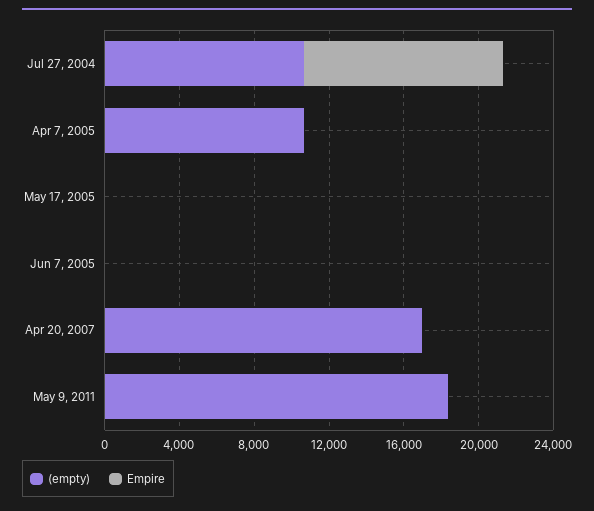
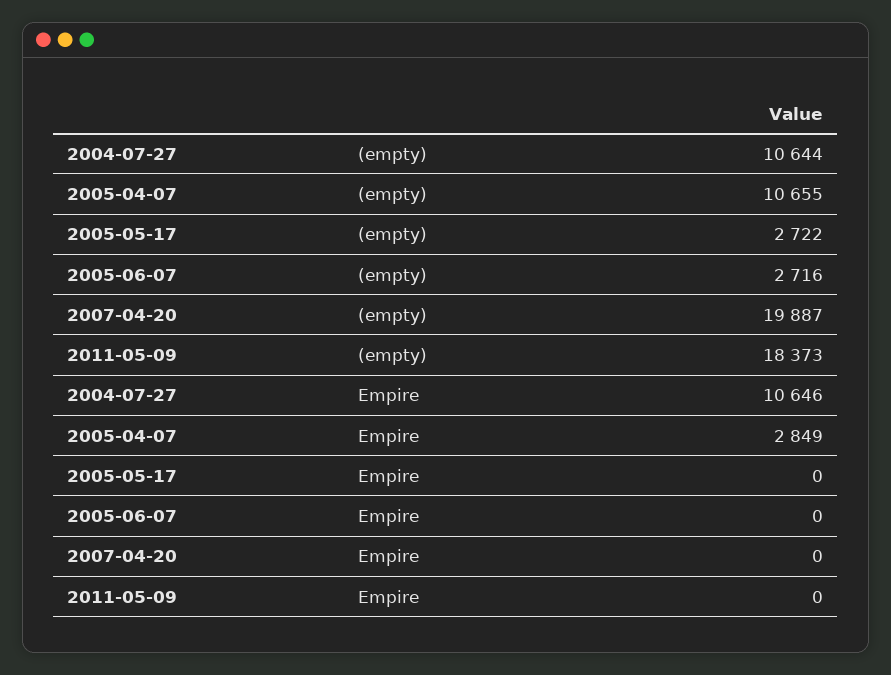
  {
    "(empty)": {
      "Jul 27, 2004": 10644,
      "Apr 7, 2005": 10655,
-     "May 17, 2005": 0,
+     "May 17, 2005": 2722,
-     "Jun 7, 2005": 0,
+     "Jun 7, 2005": 2716,
-     "Apr 20, 2007": 17000,
+     "Apr 20, 2007": 19887,
      "May 9, 2011": 18373
    },
    "Empire": {
      "Jul 27, 2004": 10646,
-     "Apr 7, 2005": 0,
+     "Apr 7, 2005": 2849,
      "May 17, 2005": 0,
      "Jun 7, 2005": 0,
      "Apr 20, 2007": 0,
      "May 9, 2011": 0
    }
  }

